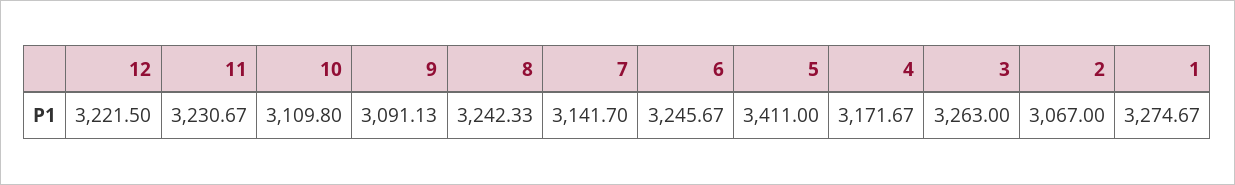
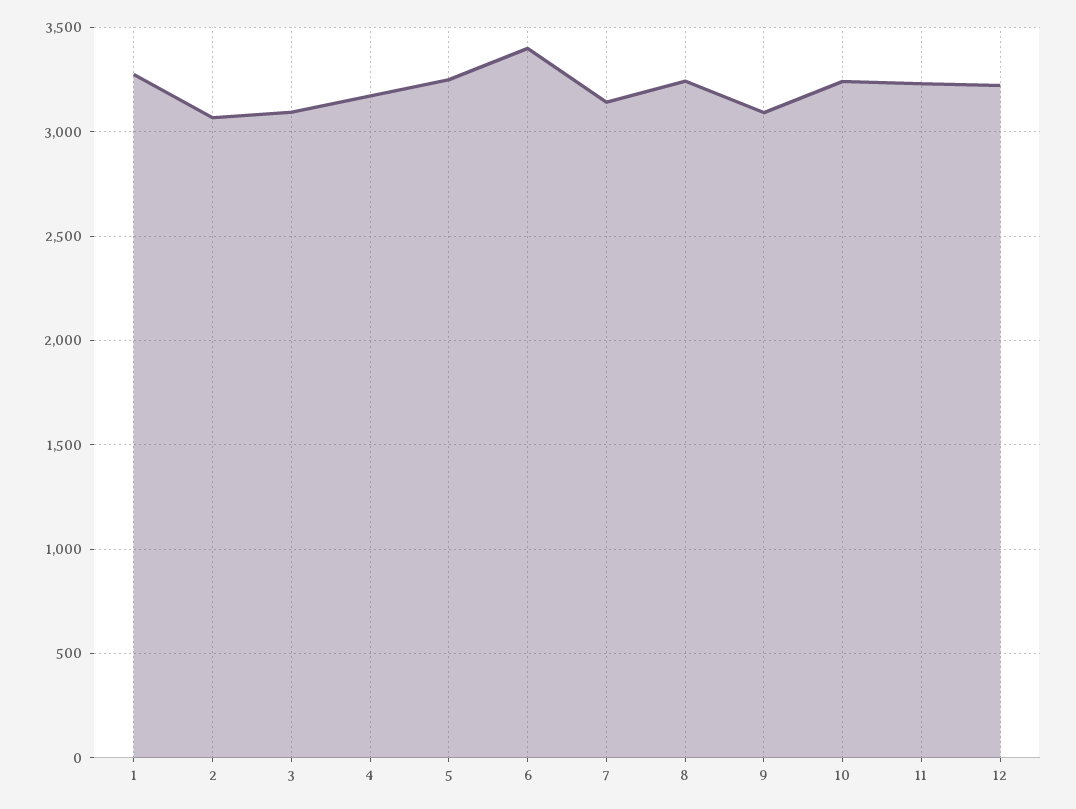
  {
    "12": 3221.5,
    "11": 3230.67,
-   "10": 3109.8,
+   "10": 3250,
    "9": 3091.13,
    "8": 3242.33,
    "7": 3141.7,
-   "6": 3245.67,
+   "6": 3400,
-   "5": 3411,
+   "5": 3250,
    "4": 3171.67,
-   "3": 3263,
+   "3": 3100,
    "2": 3067,
    "1": 3274.67
  }

